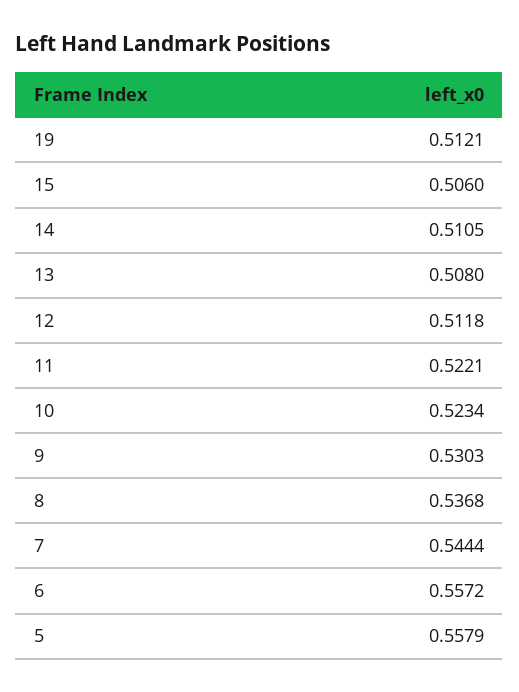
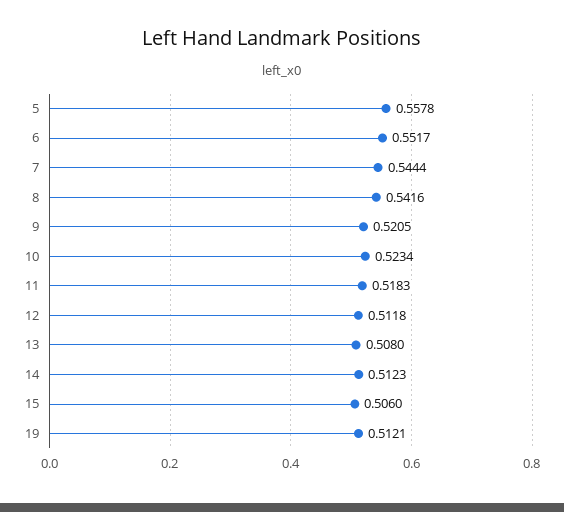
  {
    "19": 0.5121,
    "15": 0.506,
-   "14": 0.5105,
+   "14": 0.5123,
    "13": 0.508,
    "12": 0.5118,
-   "11": 0.5221,
+   "11": 0.5183,
    "10": 0.5234,
-   "9": 0.5303,
+   "9": 0.5205,
-   "8": 0.5368,
+   "8": 0.5416,
    "7": 0.5444,
-   "6": 0.5572,
+   "6": 0.5517,
-   "5": 0.5579
+   "5": 0.5578
  }

